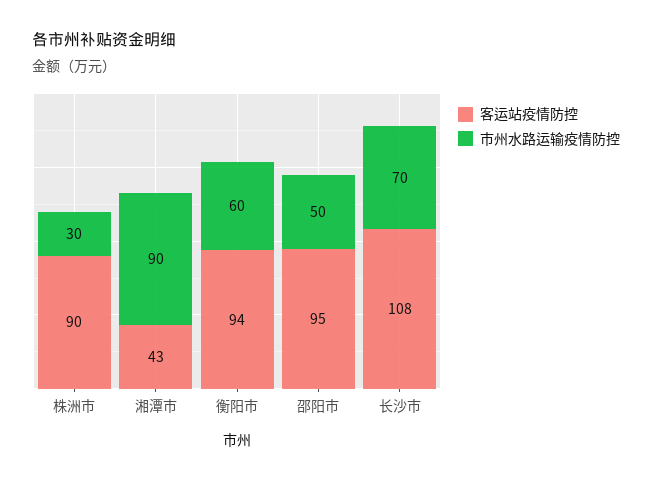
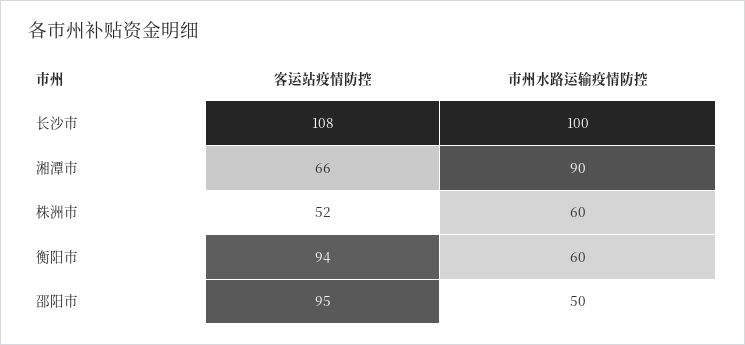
  {
    "客运站疫情防控": {
-     "株洲市": 90,
+     "株洲市": 52,
-     "湘潭市": 43,
+     "湘潭市": 66,
      "衡阳市": 94,
      "邵阳市": 95,
      "长沙市": 108
    },
    "市州水路运输疫情防控": {
-     "株洲市": 30,
+     "株洲市": 60,
      "湘潭市": 90,
      "衡阳市": 60,
      "邵阳市": 50,
-     "长沙市": 70
+     "长沙市": 100
    }
  }

